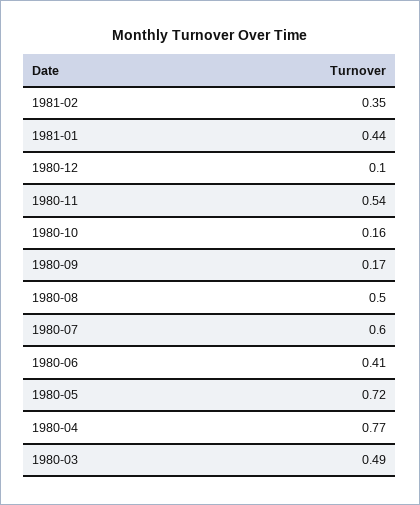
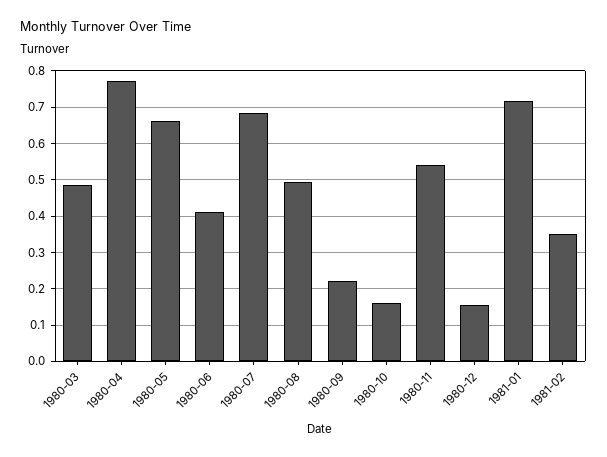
  {
    "1981-02": 0.35,
-   "1981-01": 0.44,
+   "1981-01": 0.72,
-   "1980-12": 0.1,
+   "1980-12": 0.16,
    "1980-11": 0.54,
    "1980-10": 0.16,
-   "1980-09": 0.17,
+   "1980-09": 0.22,
    "1980-08": 0.5,
-   "1980-07": 0.6,
+   "1980-07": 0.68,
    "1980-06": 0.41,
-   "1980-05": 0.72,
+   "1980-05": 0.66,
    "1980-04": 0.77,
    "1980-03": 0.49
  }

